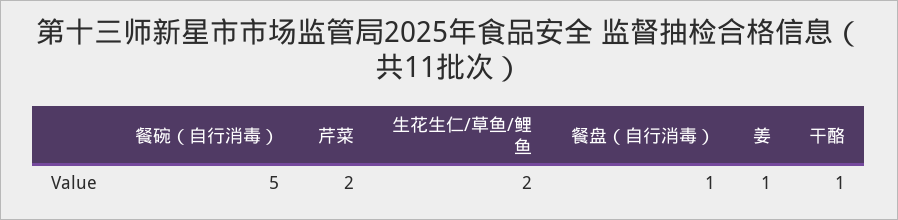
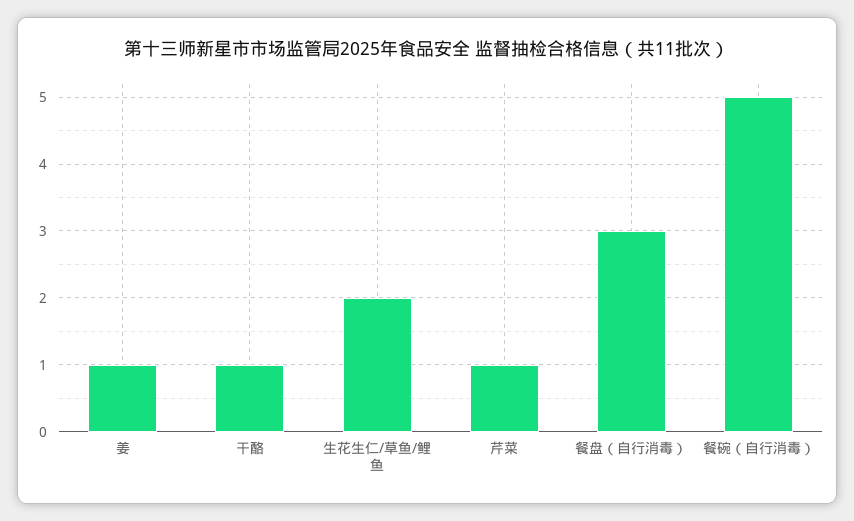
  {
    "餐碗（自行消毒）": 5,
-   "芹菜": 2,
+   "芹菜": 1,
    "生花生仁/草鱼/鲤鱼": 2,
-   "餐盘（自行消毒）": 1,
+   "餐盘（自行消毒）": 3,
    "姜": 1,
    "干酪": 1
  }

